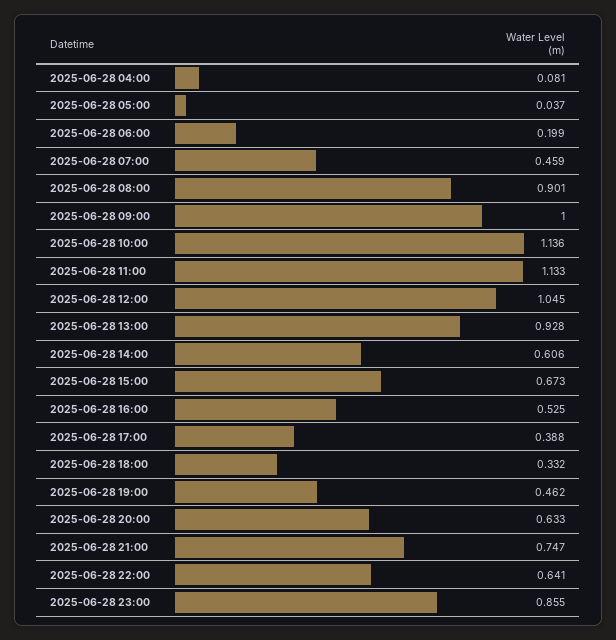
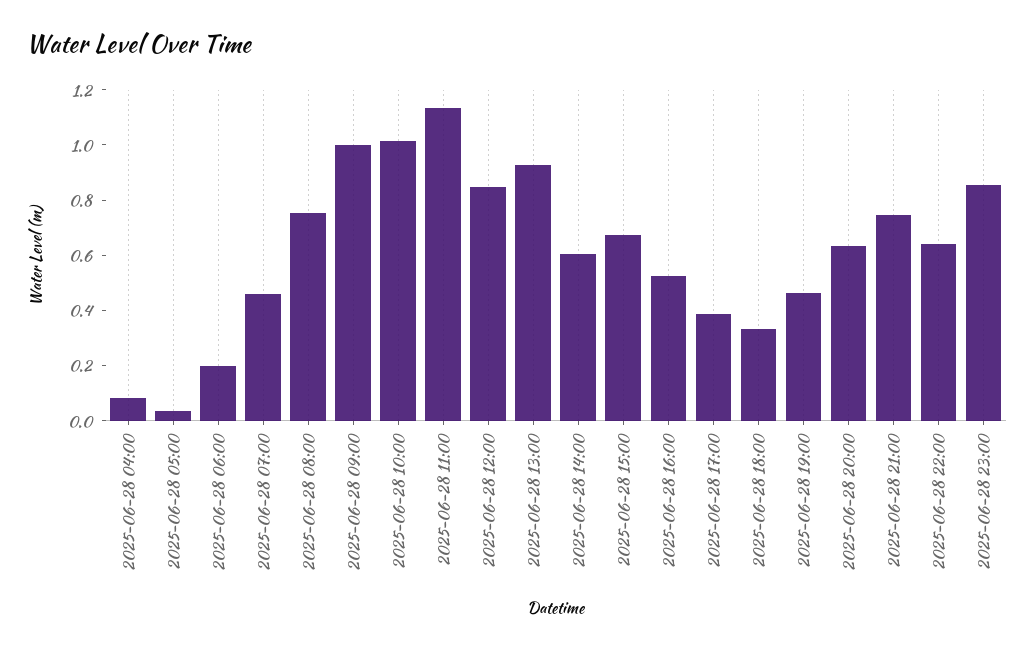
  {
    "2025-06-28 04:00": 0.081,
    "2025-06-28 05:00": 0.037,
    "2025-06-28 06:00": 0.199,
    "2025-06-28 07:00": 0.459,
-   "2025-06-28 08:00": 0.901,
+   "2025-06-28 08:00": 0.75,
    "2025-06-28 09:00": 1,
-   "2025-06-28 10:00": 1.136,
+   "2025-06-28 10:00": 1,
    "2025-06-28 11:00": 1.133,
-   "2025-06-28 12:00": 1.045,
+   "2025-06-28 12:00": 0.85,
    "2025-06-28 13:00": 0.928,
    "2025-06-28 14:00": 0.606,
    "2025-06-28 15:00": 0.673,
    "2025-06-28 16:00": 0.525,
    "2025-06-28 17:00": 0.388,
    "2025-06-28 18:00": 0.332,
    "2025-06-28 19:00": 0.462,
    "2025-06-28 20:00": 0.633,
    "2025-06-28 21:00": 0.747,
    "2025-06-28 22:00": 0.641,
    "2025-06-28 23:00": 0.855
  }

